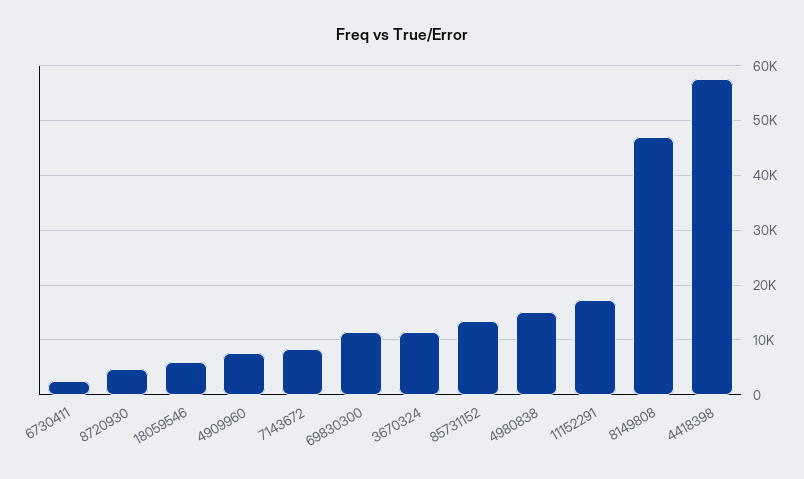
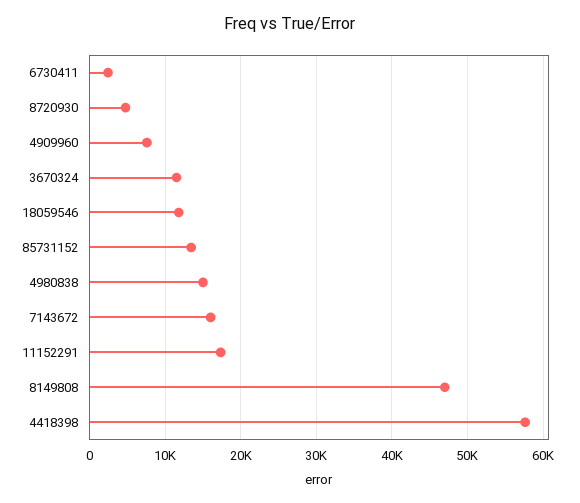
  {
    "6730411": 2000,
    "8720930": 5000,
-   "18059546": 6000,
+   "18059546": 12000,
    "4909960": 8000,
-   "7143672": 8000,
+   "7143672": 16000,
-   "69830300": 12000,
    "3670324": 12000,
    "85731152": 13000,
    "4980838": 15000,
    "11152291": 17000,
    "8149808": 47000,
    "4418398": 58000
  }

